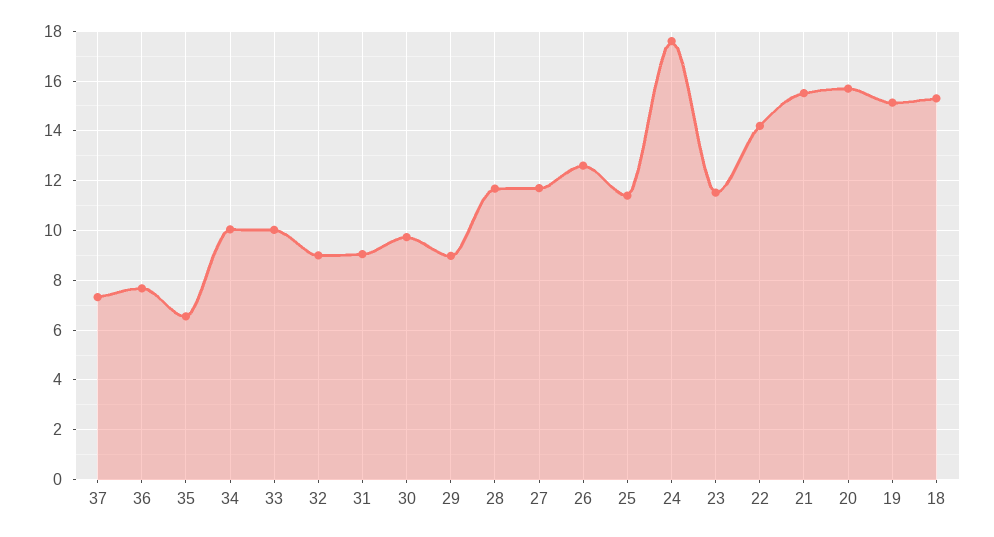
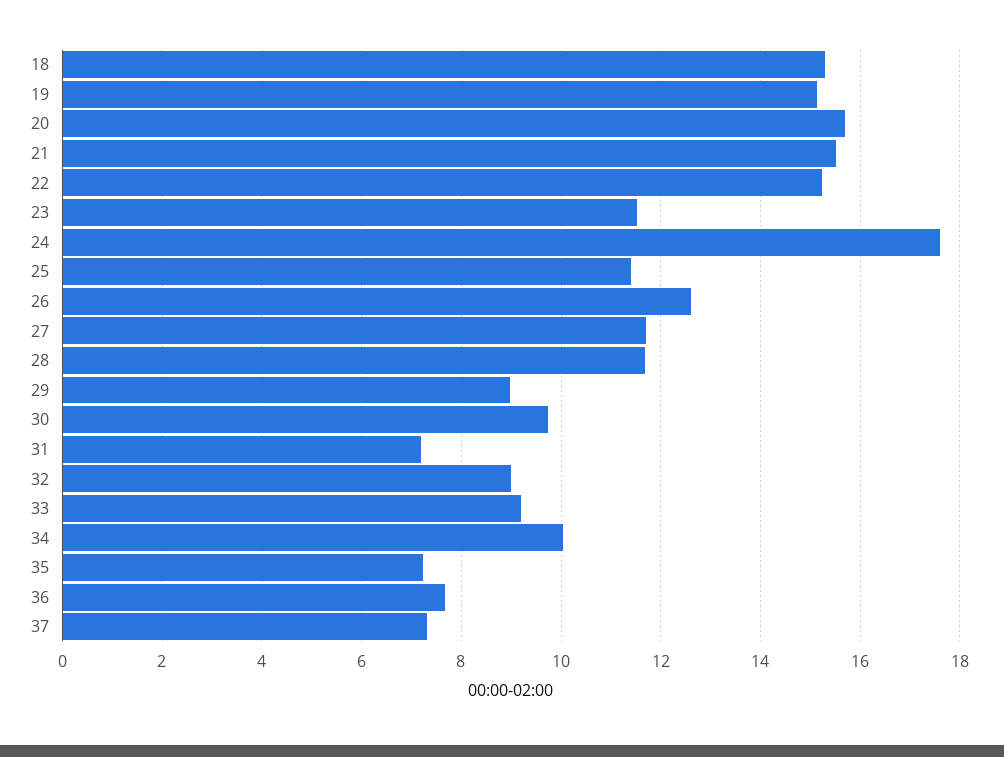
  {
    "37": 7.4,
    "36": 7.6,
-   "35": 6.5,
+   "35": 7.2,
    "34": 10,
-   "33": 10,
+   "33": 9.2,
    "32": 9,
-   "31": 9,
+   "31": 7.2,
    "30": 9.8,
    "29": 9,
    "28": 11.6,
    "27": 11.8,
    "26": 12.6,
    "25": 11.4,
    "24": 17.6,
    "23": 11.6,
-   "22": 14.25,
+   "22": 15.2,
    "21": 15.6,
    "20": 15.8,
    "19": 15.2,
    "18": 15.4
  }

